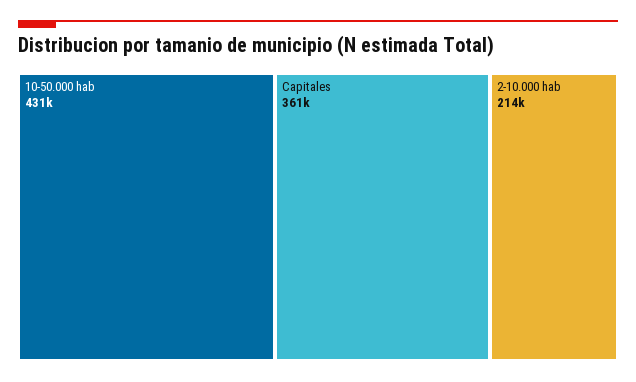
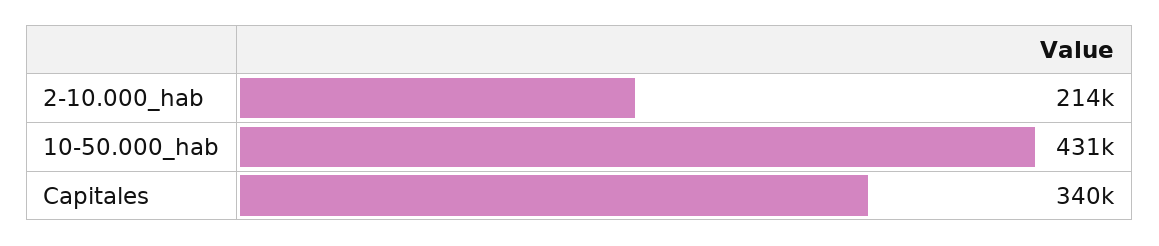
  {
    "10-50.000 hab": 431000,
-   "Capitales": 361000,
+   "Capitales": 340000,
    "2-10.000 hab": 214000
  }

